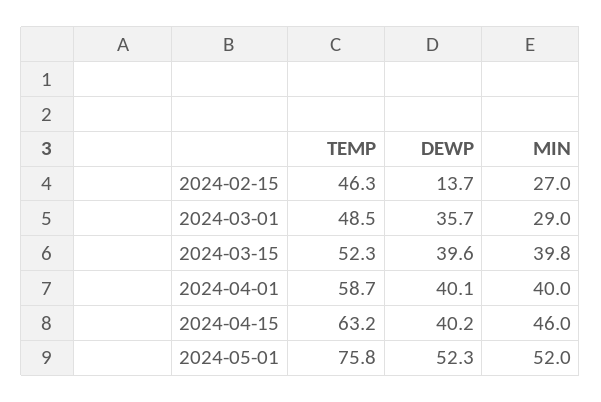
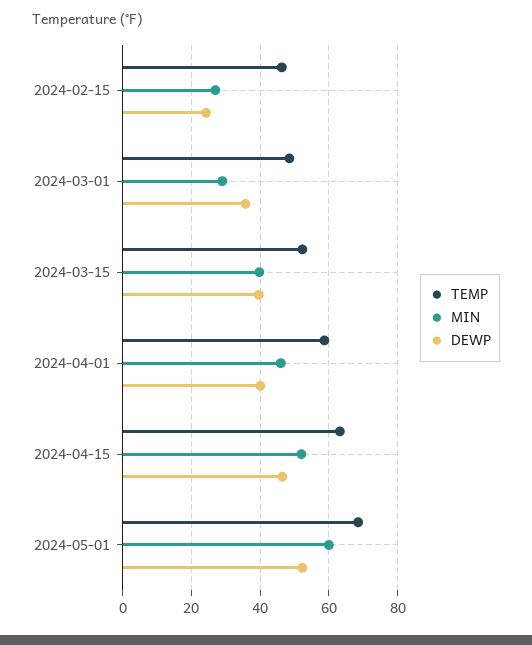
  {
    "TEMP": {
      "2024-02-15": 46.3,
      "2024-03-01": 48.5,
      "2024-03-15": 52.3,
      "2024-04-01": 58.7,
      "2024-04-15": 63.2,
-     "2024-05-01": 75.8
+     "2024-05-01": 68
    },
    "DEWP": {
-     "2024-02-15": 13.7,
+     "2024-02-15": 24,
      "2024-03-01": 35.7,
      "2024-03-15": 39.6,
      "2024-04-01": 40.1,
-     "2024-04-15": 40.2,
+     "2024-04-15": 46,
      "2024-05-01": 52.3
    },
    "MIN": {
      "2024-02-15": 27,
      "2024-03-01": 29,
      "2024-03-15": 39.8,
-     "2024-04-01": 40,
+     "2024-04-01": 46,
-     "2024-04-15": 46,
+     "2024-04-15": 52,
-     "2024-05-01": 52
+     "2024-05-01": 60
    }
  }

